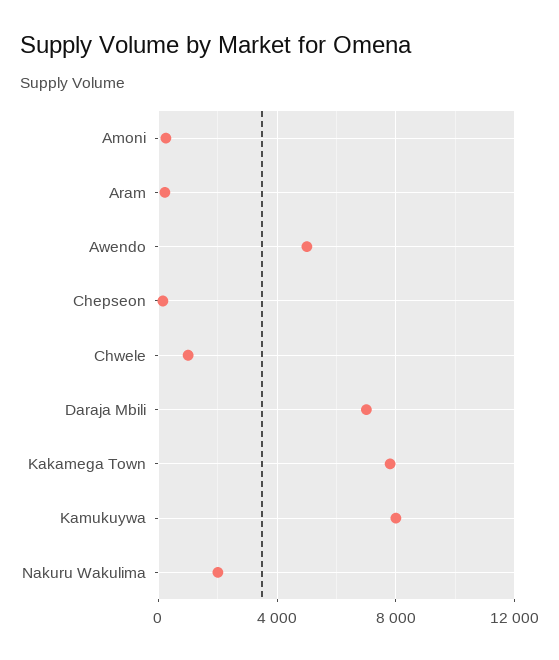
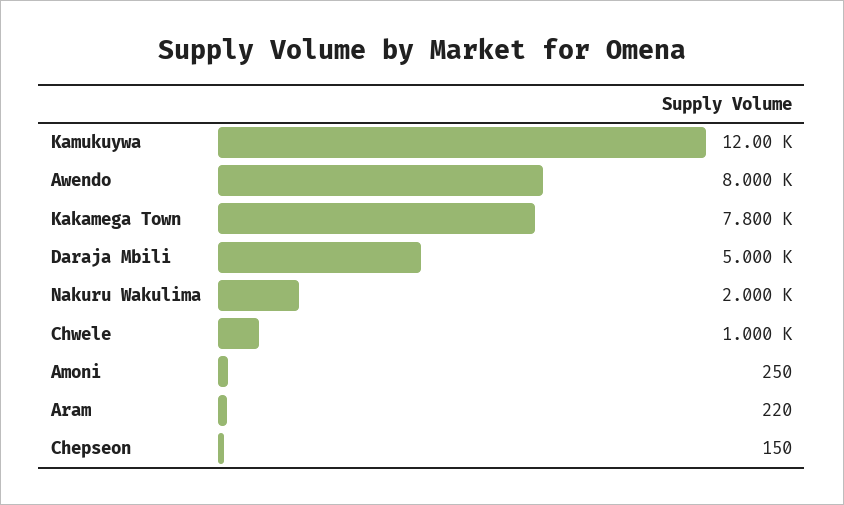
  {
    "Amoni": 250,
    "Aram": 220,
-   "Awendo": 5000,
+   "Awendo": 8000,
    "Chepseon": 150,
    "Chwele": 1000,
-   "Daraja Mbili": 7000,
+   "Daraja Mbili": 5000,
    "Kakamega Town": 7800,
-   "Kamukuywa": 8000,
+   "Kamukuywa": 12000,
    "Nakuru Wakulima": 2000
  }

